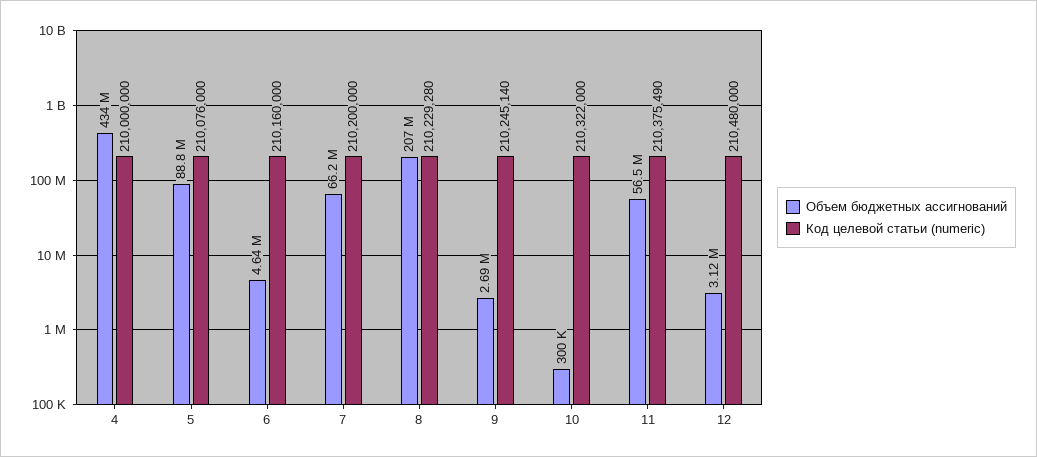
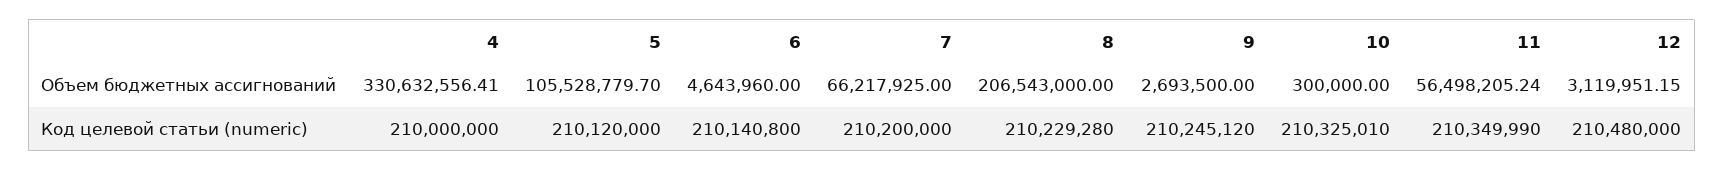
  {
    "Объем бюджетных ассигнований": {
-     "4": 434000000,
+     "4": 330632556.41,
-     "5": 88800000,
+     "5": 105528779.7,
      "6": 4643960,
      "7": 66217925,
      "8": 206543000,
      "9": 2693500,
      "10": 300000,
      "11": 56498205.24,
      "12": 3119951.15
    },
    "Код целевой статьи (numeric)": {
      "4": 210000000,
-     "5": 210076000,
+     "5": 210120000,
-     "6": 210160000,
+     "6": 210140800,
      "7": 210200000,
      "8": 210229280,
-     "9": 210245140,
+     "9": 210245120,
-     "10": 210322000,
+     "10": 210325010,
-     "11": 210375490,
+     "11": 210349990,
      "12": 210480000
    }
  }

